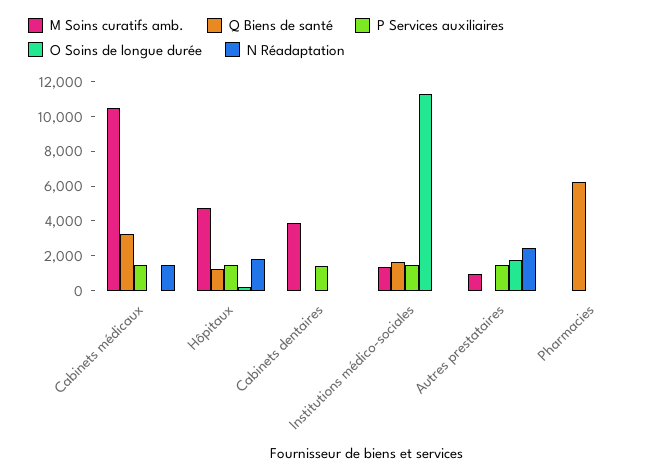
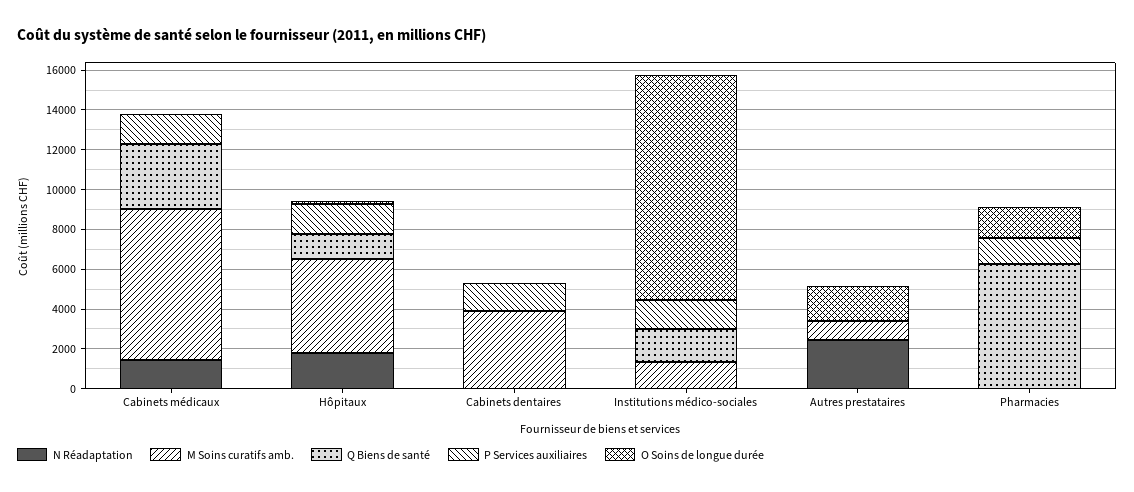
  {
    "M Soins curatifs amb.": {
-     "Cabinets médicaux": 10500,
+     "Cabinets médicaux": 7500,
      "Hôpitaux": 4500,
      "Cabinets dentaires": 4000,
      "Institutions médico-sociales": 1500,
      "Autres prestataires": 1000,
      "Pharmacies": 0
    },
    "Q Biens de santé": {
      "Cabinets médicaux": 3500,
      "Hôpitaux": 1000,
      "Cabinets dentaires": 0,
      "Institutions médico-sociales": 1500,
      "Autres prestataires": 0,
      "Pharmacies": 6000
    },
    "P Services auxiliaires": {
      "Cabinets médicaux": 1500,
      "Hôpitaux": 1500,
      "Cabinets dentaires": 1500,
      "Institutions médico-sociales": 1500,
-     "Autres prestataires": 1500,
+     "Autres prestataires": 0,
-     "Pharmacies": 0
+     "Pharmacies": 1500
    },
    "O Soins de longue durée": {
      "Cabinets médicaux": 0,
      "Hôpitaux": 0,
      "Cabinets dentaires": 0,
      "Institutions médico-sociales": 11500,
      "Autres prestataires": 2000,
-     "Pharmacies": 0
+     "Pharmacies": 1500
    },
    "N Réadaptation": {
      "Cabinets médicaux": 1500,
      "Hôpitaux": 2000,
      "Cabinets dentaires": 0,
      "Institutions médico-sociales": 0,
      "Autres prestataires": 2500,
      "Pharmacies": 0
    }
  }

